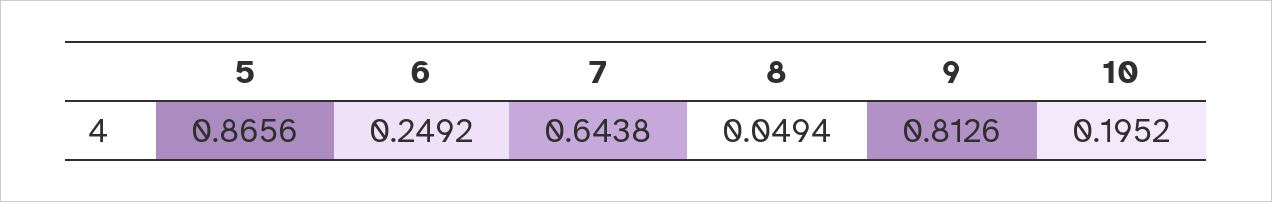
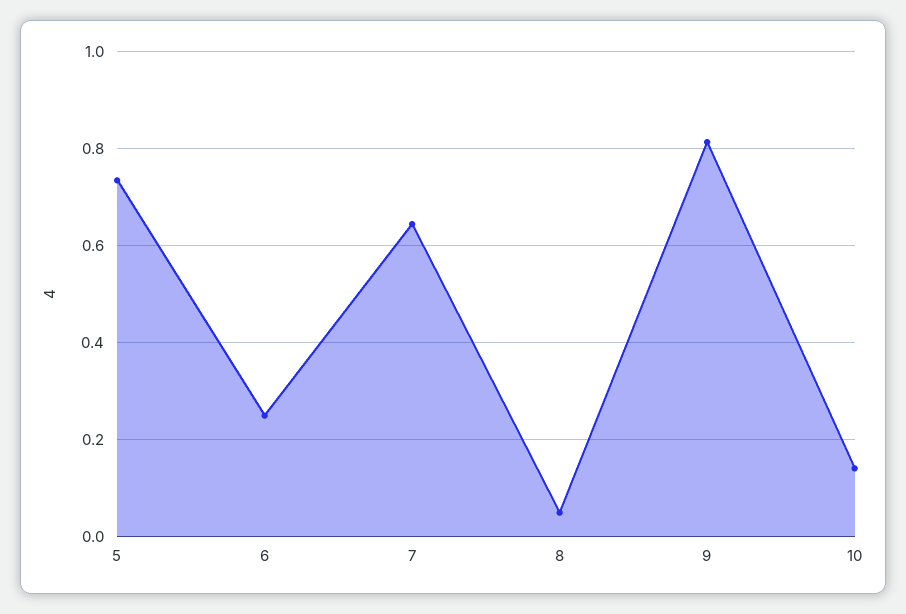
  {
-   "5": 0.8656,
+   "5": 0.74,
    "6": 0.2492,
    "7": 0.6438,
    "8": 0.0494,
    "9": 0.8126,
-   "10": 0.1952
+   "10": 0.14
  }

